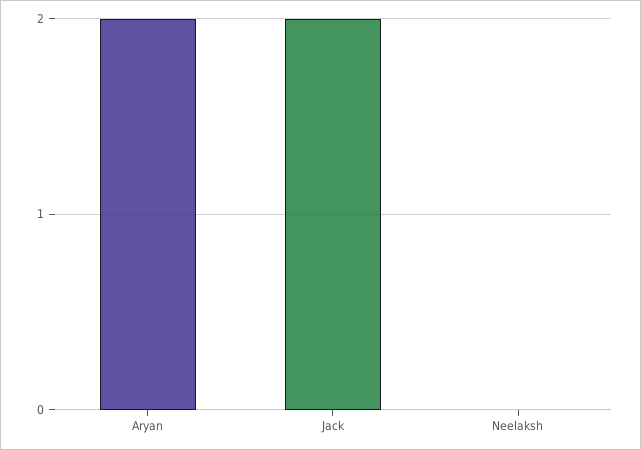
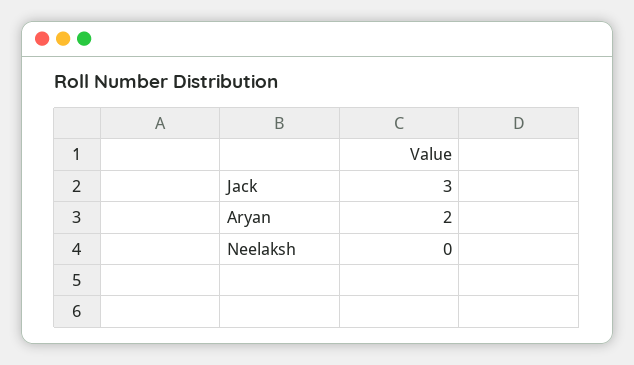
  {
    "Aryan": 2,
-   "Jack": 2,
+   "Jack": 3,
    "Neelaksh": 0
  }

